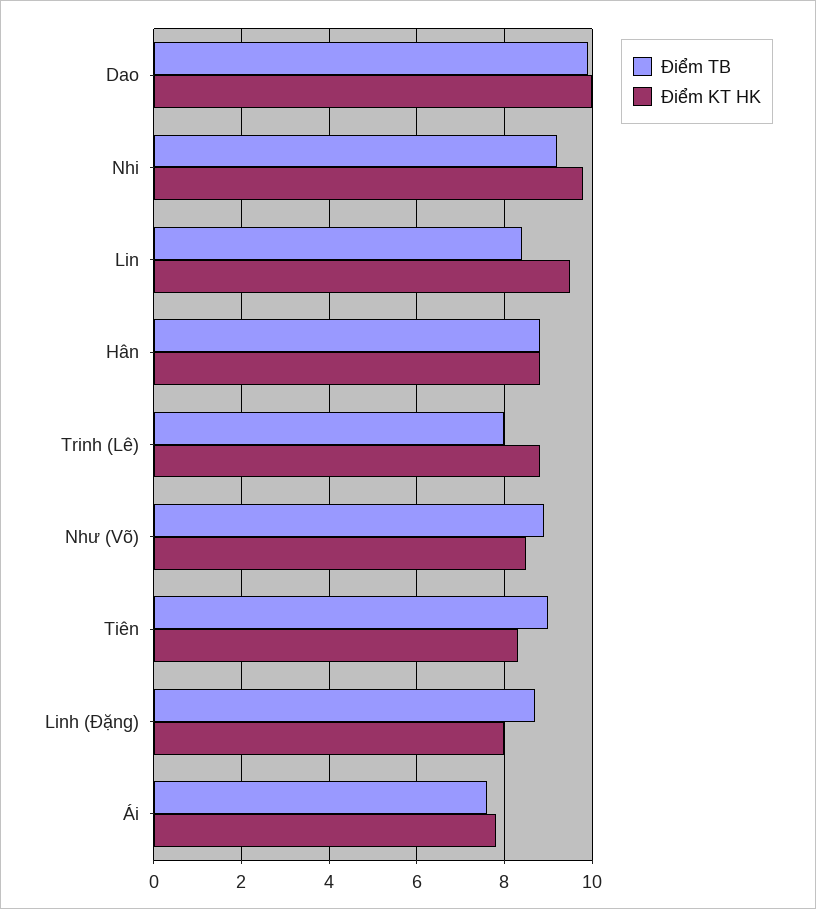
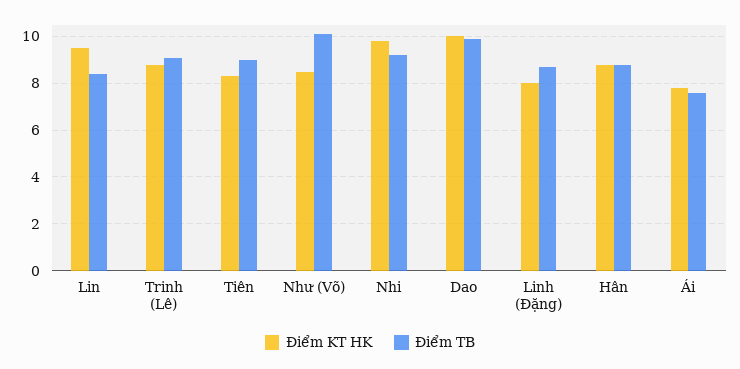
  {
    "Điểm TB": {
      "Dao": 10,
      "Nhi": 9,
      "Lin": 8.5,
      "Hân": 9,
-     "Trinh (Lê)": 8,
+     "Trinh (Lê)": 9,
-     "Như (Võ)": 9,
+     "Như (Võ)": 10,
      "Tiên": 9,
      "Linh (Đặng)": 8.5,
      "Ái": 7.5
    },
    "Điểm KT HK": {
      "Dao": 10,
      "Nhi": 10,
      "Lin": 9.5,
      "Hân": 9,
      "Trinh (Lê)": 9,
      "Như (Võ)": 8.5,
      "Tiên": 8.5,
      "Linh (Đặng)": 8,
      "Ái": 8
    }
  }

